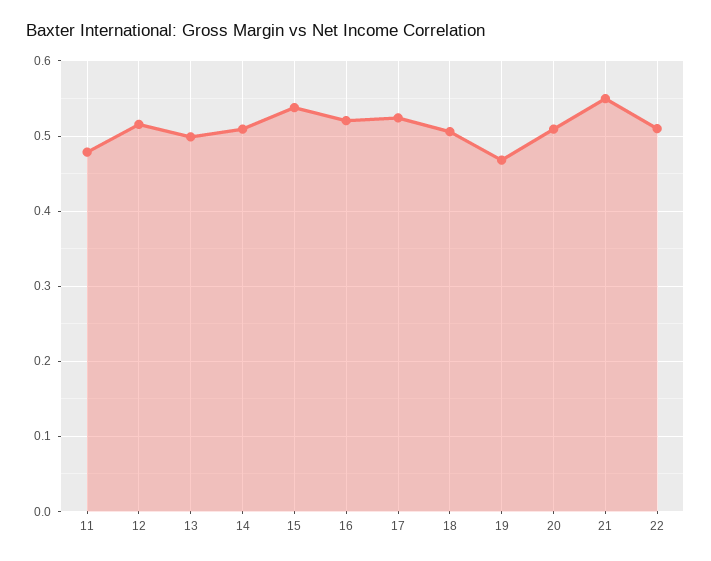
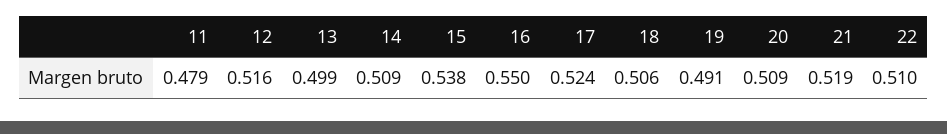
  {
    "11": 0.479,
    "12": 0.516,
    "13": 0.499,
    "14": 0.509,
    "15": 0.538,
-   "16": 0.52,
+   "16": 0.55,
    "17": 0.524,
    "18": 0.506,
-   "19": 0.47,
+   "19": 0.491,
    "20": 0.509,
-   "21": 0.55,
+   "21": 0.519,
    "22": 0.51
  }

